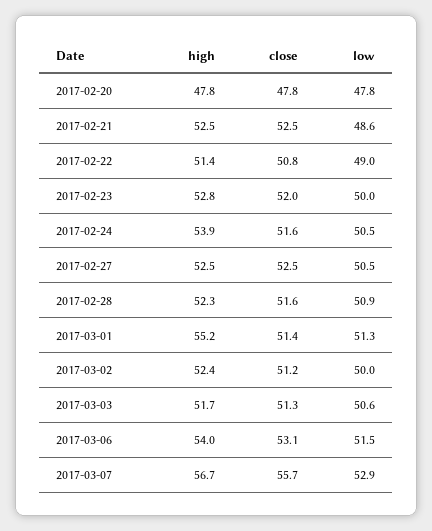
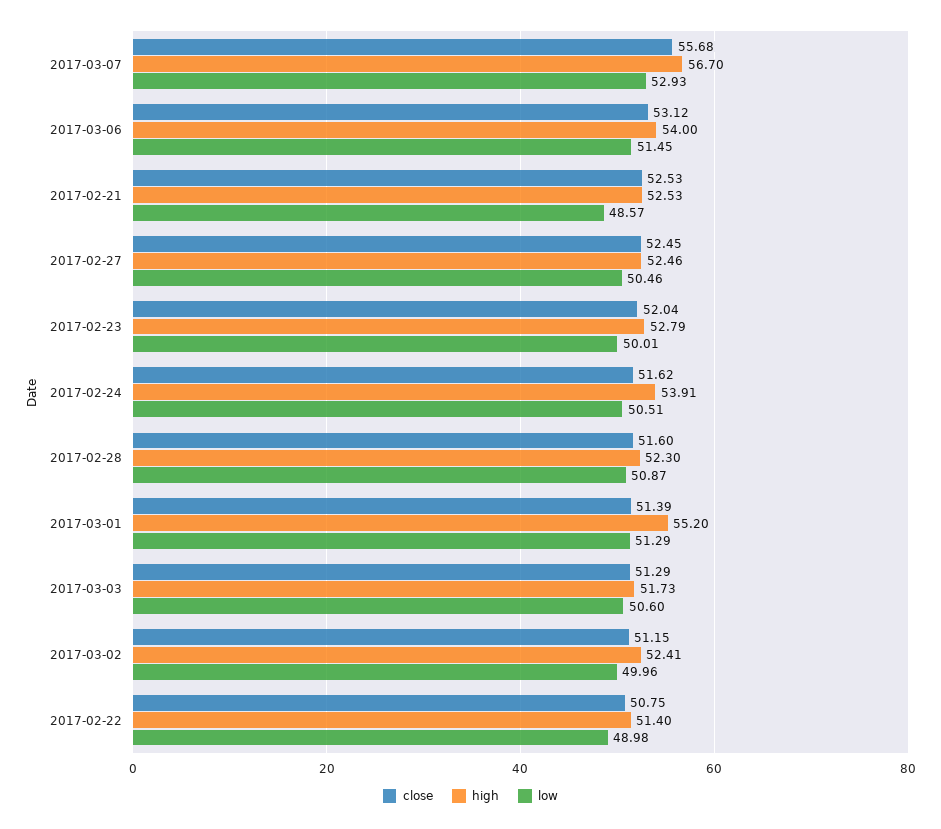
  {
    "high": {
-     "2017-02-20": 47.8,
      "2017-02-21": 52.53,
      "2017-02-22": 51.4,
      "2017-02-23": 52.79,
      "2017-02-24": 53.91,
      "2017-02-27": 52.46,
      "2017-02-28": 52.3,
      "2017-03-01": 55.2,
      "2017-03-02": 52.41,
      "2017-03-03": 51.73,
      "2017-03-06": 54,
      "2017-03-07": 56.7
    },
    "close": {
-     "2017-02-20": 47.8,
      "2017-02-21": 52.53,
      "2017-02-22": 50.75,
      "2017-02-23": 52.04,
      "2017-02-24": 51.62,
      "2017-02-27": 52.45,
      "2017-02-28": 51.6,
      "2017-03-01": 51.39,
      "2017-03-02": 51.15,
      "2017-03-03": 51.29,
      "2017-03-06": 53.12,
      "2017-03-07": 55.68
    },
    "low": {
-     "2017-02-20": 47.8,
      "2017-02-21": 48.57,
      "2017-02-22": 48.98,
      "2017-02-23": 50.01,
      "2017-02-24": 50.51,
      "2017-02-27": 50.46,
      "2017-02-28": 50.87,
      "2017-03-01": 51.29,
      "2017-03-02": 49.96,
      "2017-03-03": 50.6,
      "2017-03-06": 51.45,
      "2017-03-07": 52.93
    }
  }

